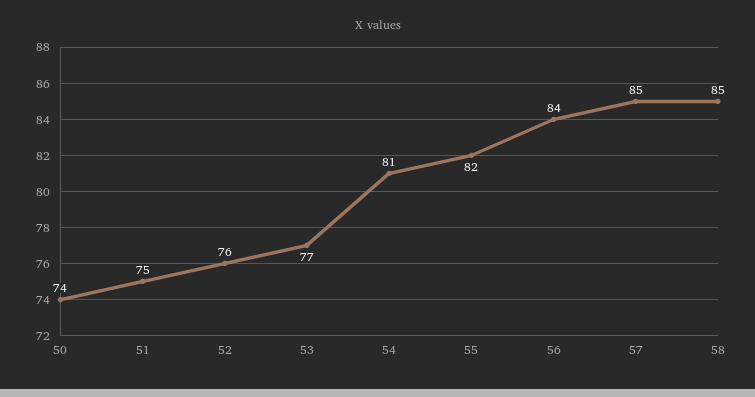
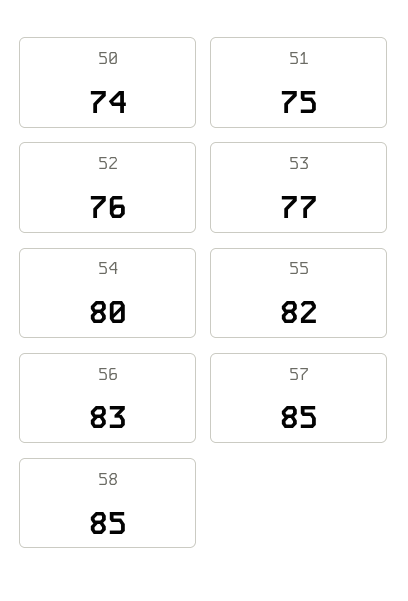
  {
    "50": 74,
    "51": 75,
    "52": 76,
    "53": 77,
-   "54": 81,
+   "54": 80,
    "55": 82,
-   "56": 84,
+   "56": 83,
    "57": 85,
    "58": 85
  }

